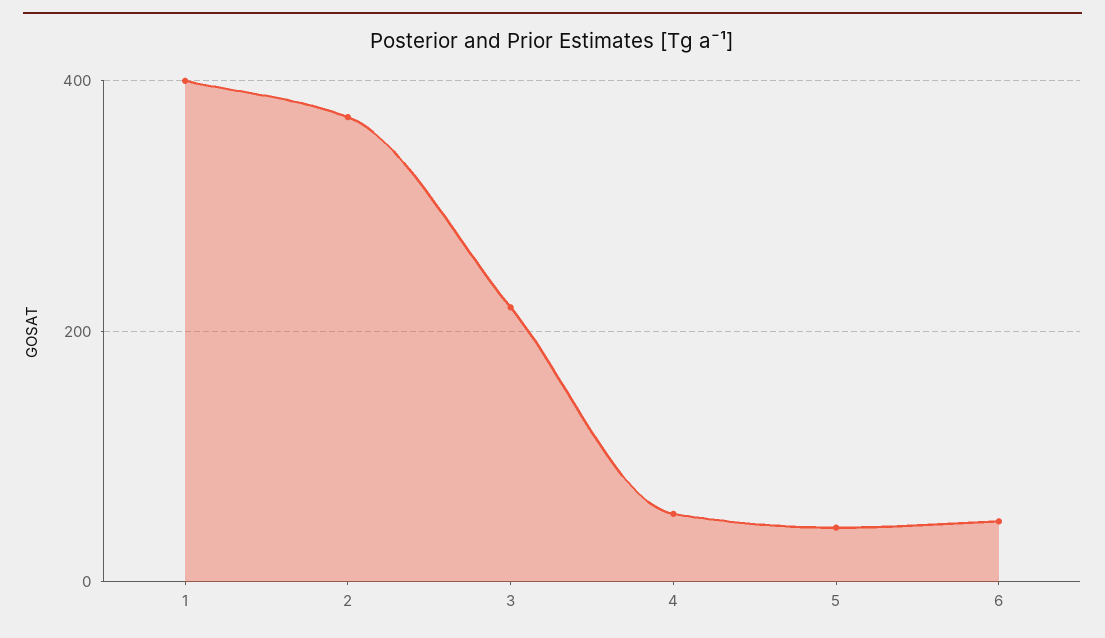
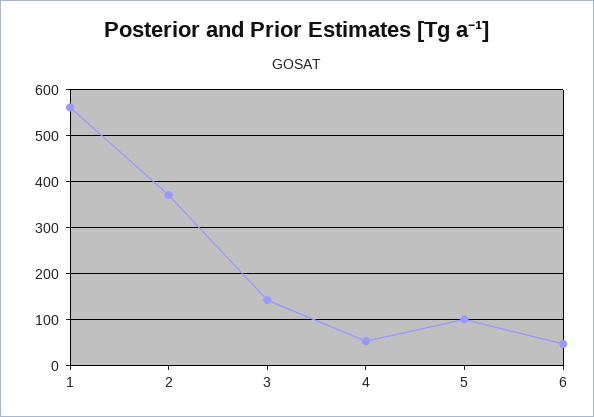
  {
-   "1": 400,
+   "1": 560,
    "2": 380,
-   "3": 220,
+   "3": 140,
    "4": 60,
-   "5": 40,
+   "5": 100,
    "6": 40
  }

